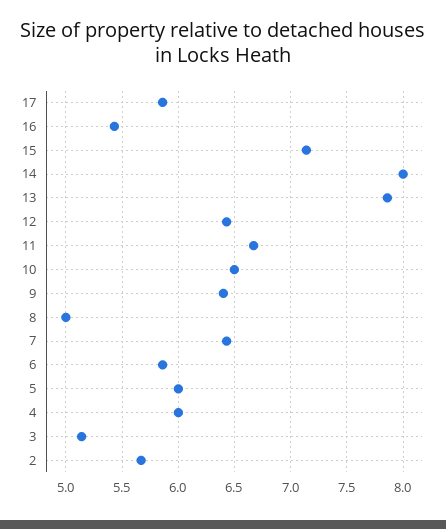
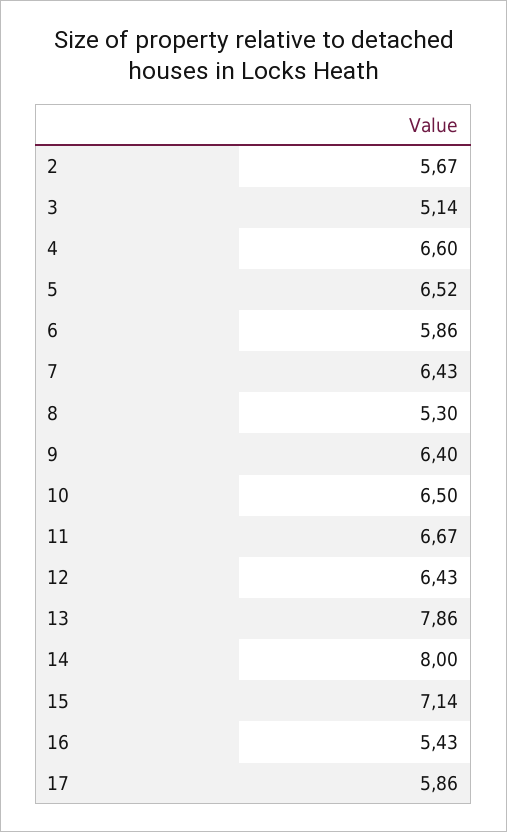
  {
    "17": 5.86,
    "16": 5.43,
    "15": 7.14,
    "14": 8,
    "13": 7.86,
    "12": 6.43,
    "11": 6.67,
    "10": 6.5,
    "9": 6.4,
-   "8": 5,
+   "8": 5.3,
    "7": 6.43,
    "6": 5.86,
-   "5": 6,
+   "5": 6.52,
-   "4": 6,
+   "4": 6.6,
    "3": 5.14,
    "2": 5.67
  }

